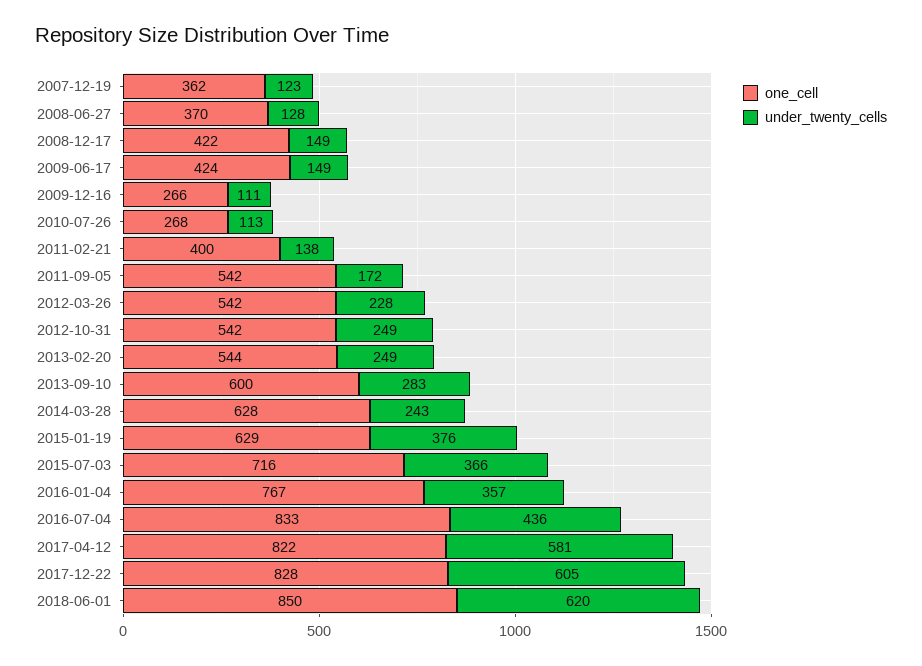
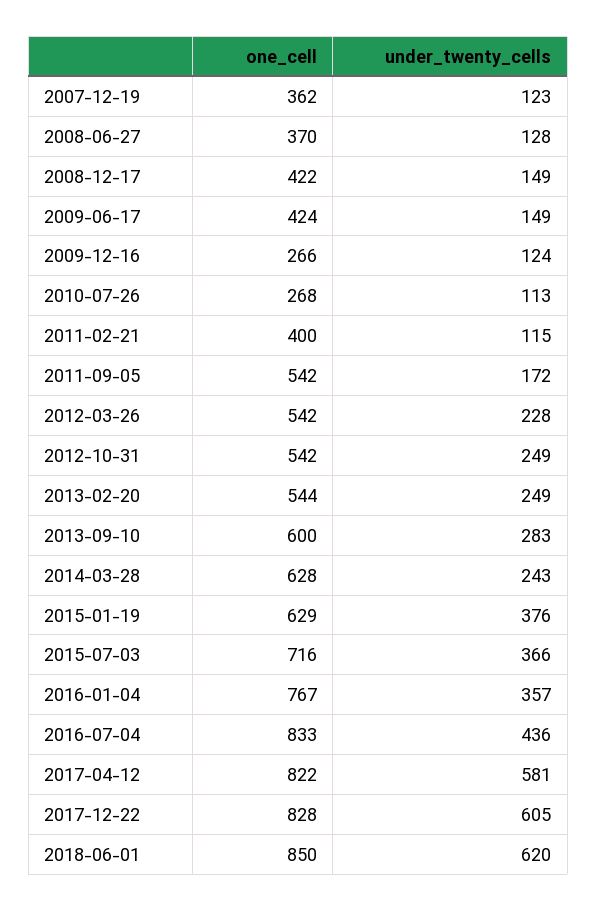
  {
    "one_cell": {
      "2007-12-19": 362,
      "2008-06-27": 370,
      "2008-12-17": 422,
      "2009-06-17": 424,
      "2009-12-16": 266,
      "2010-07-26": 268,
      "2011-02-21": 400,
      "2011-09-05": 542,
      "2012-03-26": 542,
      "2012-10-31": 542,
      "2013-02-20": 544,
      "2013-09-10": 600,
      "2014-03-28": 628,
      "2015-01-19": 629,
      "2015-07-03": 716,
      "2016-01-04": 767,
      "2016-07-04": 833,
      "2017-04-12": 822,
      "2017-12-22": 828,
      "2018-06-01": 850
    },
    "under_twenty_cells": {
      "2007-12-19": 123,
      "2008-06-27": 128,
      "2008-12-17": 149,
      "2009-06-17": 149,
-     "2009-12-16": 111,
+     "2009-12-16": 124,
      "2010-07-26": 113,
-     "2011-02-21": 138,
+     "2011-02-21": 115,
      "2011-09-05": 172,
      "2012-03-26": 228,
      "2012-10-31": 249,
      "2013-02-20": 249,
      "2013-09-10": 283,
      "2014-03-28": 243,
      "2015-01-19": 376,
      "2015-07-03": 366,
      "2016-01-04": 357,
      "2016-07-04": 436,
      "2017-04-12": 581,
      "2017-12-22": 605,
      "2018-06-01": 620
    }
  }

